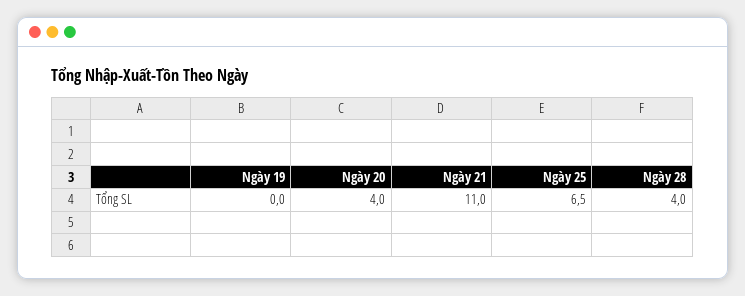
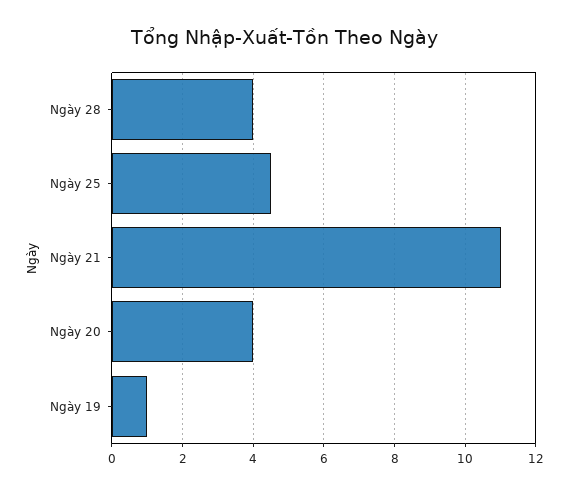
  {
-   "Ngày 19": 0,
+   "Ngày 19": 1,
    "Ngày 20": 4,
    "Ngày 21": 11,
-   "Ngày 25": 6.5,
+   "Ngày 25": 4.5,
    "Ngày 28": 4
  }

